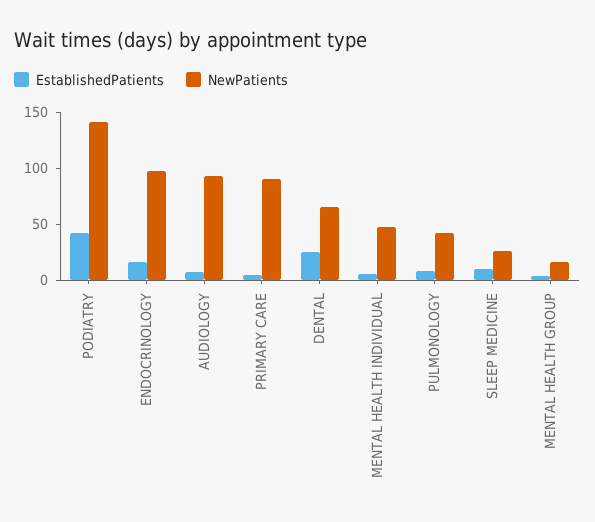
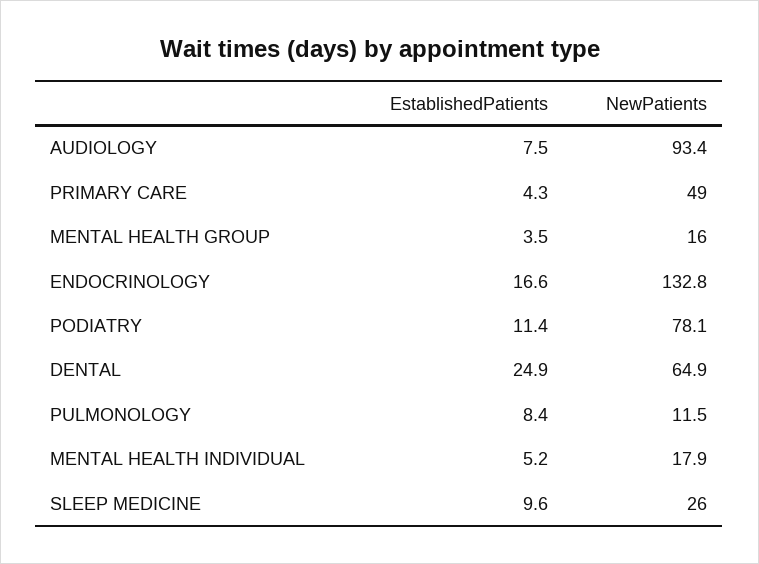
  {
    "EstablishedPatients": {
-     "PODIATRY": 40,
+     "PODIATRY": 11.4,
      "ENDOCRINOLOGY": 16.6,
      "AUDIOLOGY": 7.5,
      "PRIMARY CARE": 4.3,
      "DENTAL": 24.9,
      "MENTAL HEALTH INDIVIDUAL": 5.2,
      "PULMONOLOGY": 8.4,
      "SLEEP MEDICINE": 9.6,
      "MENTAL HEALTH GROUP": 3.5
    },
    "NewPatients": {
-     "PODIATRY": 140,
+     "PODIATRY": 78.1,
-     "ENDOCRINOLOGY": 100,
+     "ENDOCRINOLOGY": 132.8,
      "AUDIOLOGY": 93.4,
-     "PRIMARY CARE": 90,
+     "PRIMARY CARE": 49,
      "DENTAL": 64.9,
-     "MENTAL HEALTH INDIVIDUAL": 50,
+     "MENTAL HEALTH INDIVIDUAL": 17.9,
-     "PULMONOLOGY": 40,
+     "PULMONOLOGY": 11.5,
      "SLEEP MEDICINE": 26,
      "MENTAL HEALTH GROUP": 16
    }
  }

